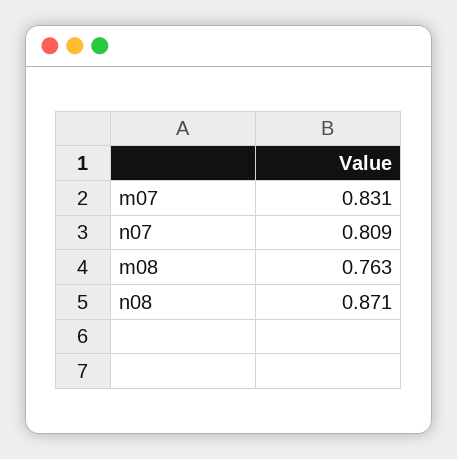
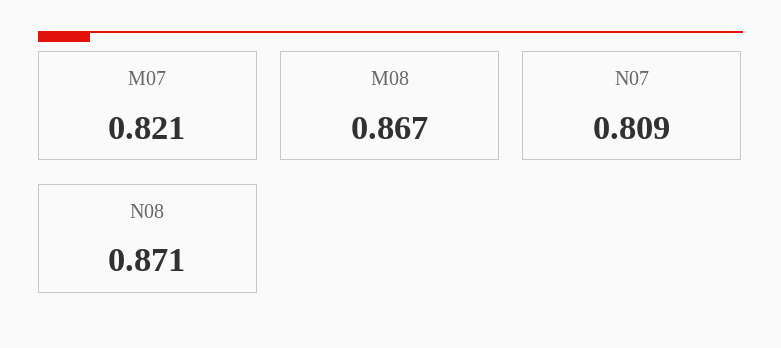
  {
-   "m07": 0.831,
+   "m07": 0.821,
    "n07": 0.809,
-   "m08": 0.763,
+   "m08": 0.867,
    "n08": 0.871
  }

